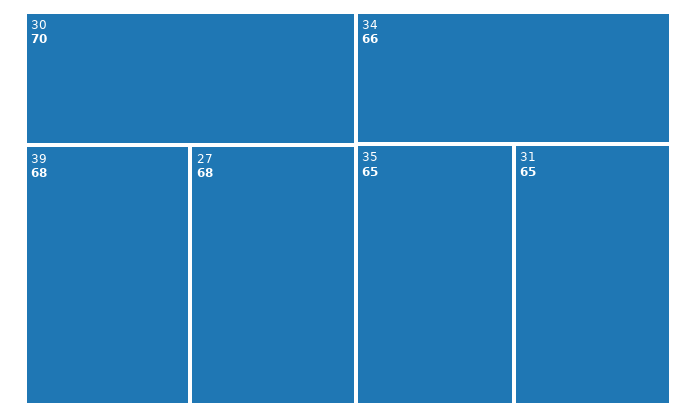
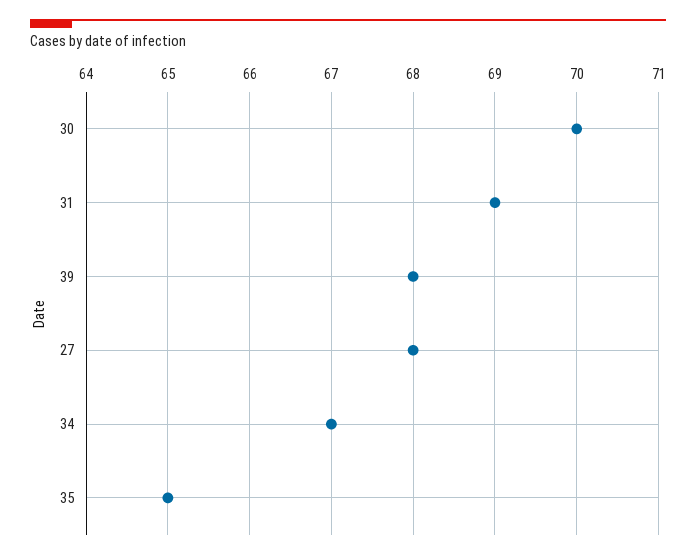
  {
    "30": 70,
    "39": 68,
    "27": 68,
-   "34": 66,
+   "34": 67,
    "35": 65,
-   "31": 65
+   "31": 69
  }

